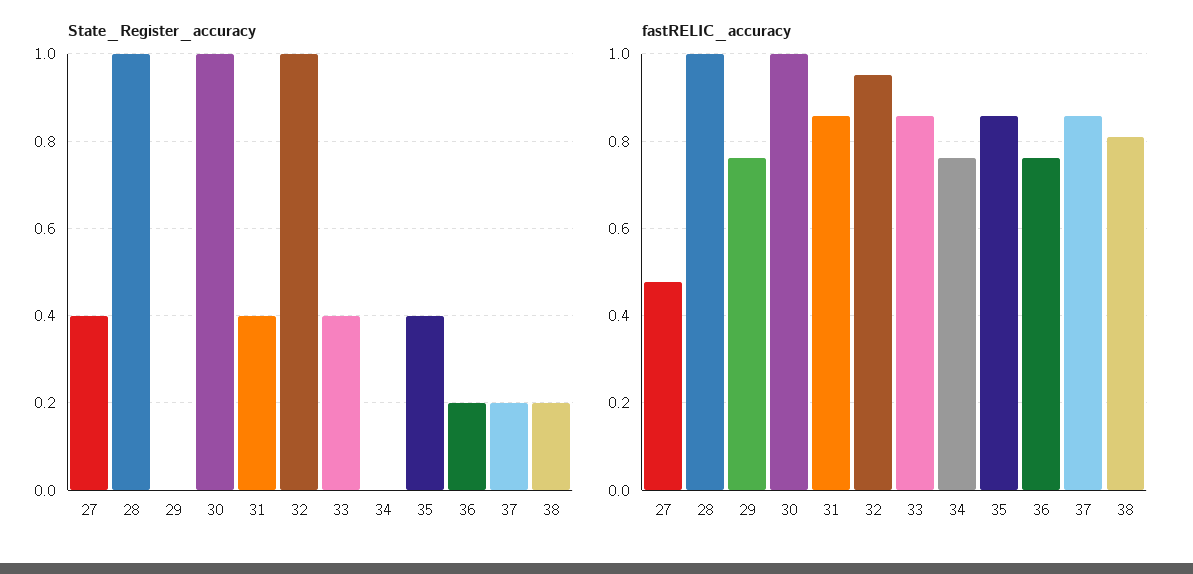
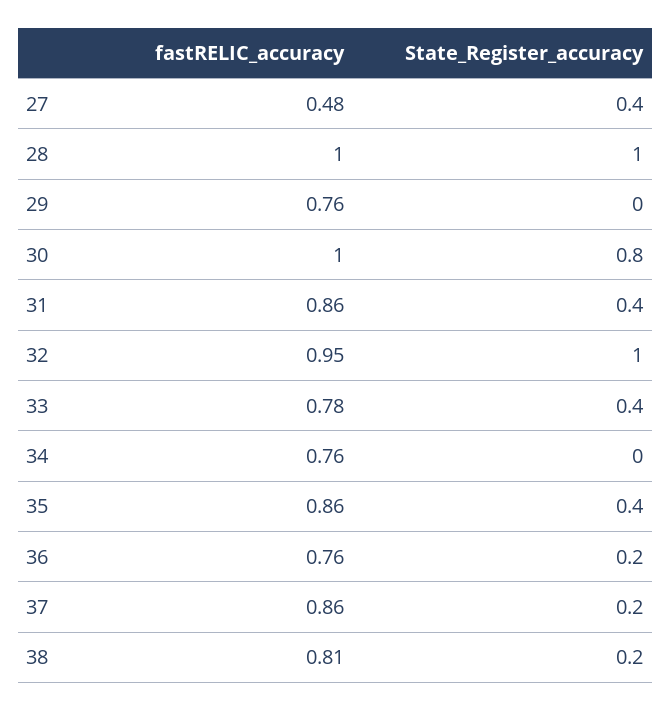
  {
    "State_Register_accuracy": {
      "27": 0.4,
      "28": 1,
      "29": 0,
-     "30": 1,
+     "30": 0.8,
      "31": 0.4,
      "32": 1,
      "33": 0.4,
      "34": 0,
      "35": 0.4,
      "36": 0.2,
      "37": 0.2,
      "38": 0.2
    },
    "fastRELIC_accuracy": {
      "27": 0.48,
      "28": 1,
      "29": 0.76,
      "30": 1,
      "31": 0.86,
      "32": 0.95,
-     "33": 0.86,
+     "33": 0.78,
      "34": 0.76,
      "35": 0.86,
      "36": 0.76,
      "37": 0.86,
      "38": 0.81
    }
  }

